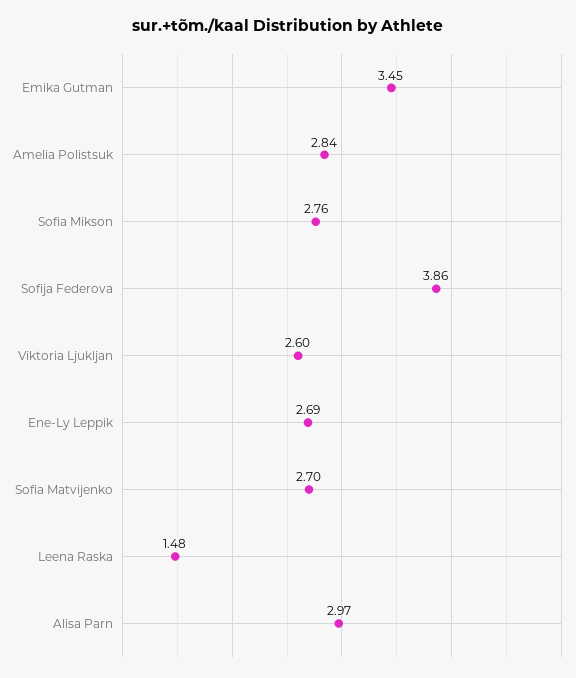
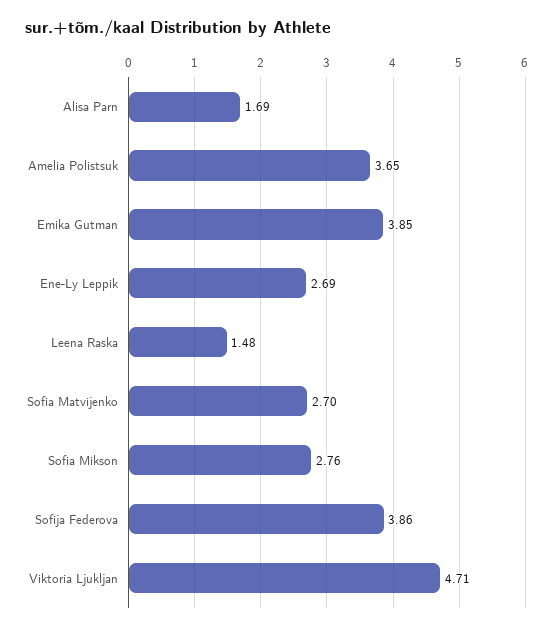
  {
-   "Emika Gutman": 3.45,
+   "Emika Gutman": 3.85,
-   "Amelia Polistsuk": 2.84,
+   "Amelia Polistsuk": 3.65,
    "Sofia Mikson": 2.76,
    "Sofija Federova": 3.86,
-   "Viktoria Ljukljan": 2.6,
+   "Viktoria Ljukljan": 4.71,
    "Ene-Ly Leppik": 2.69,
    "Sofia Matvijenko": 2.7,
    "Leena Raska": 1.48,
-   "Alisa Parn": 2.97
+   "Alisa Parn": 1.69
  }

